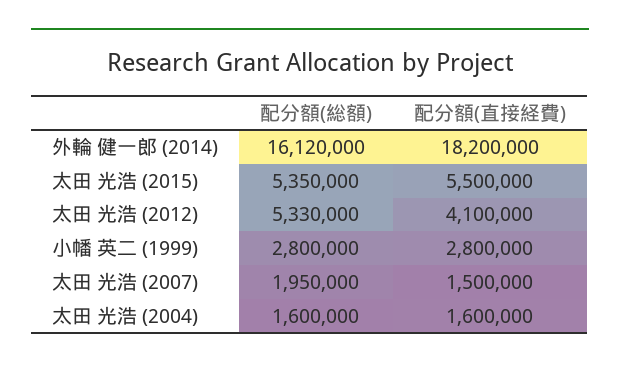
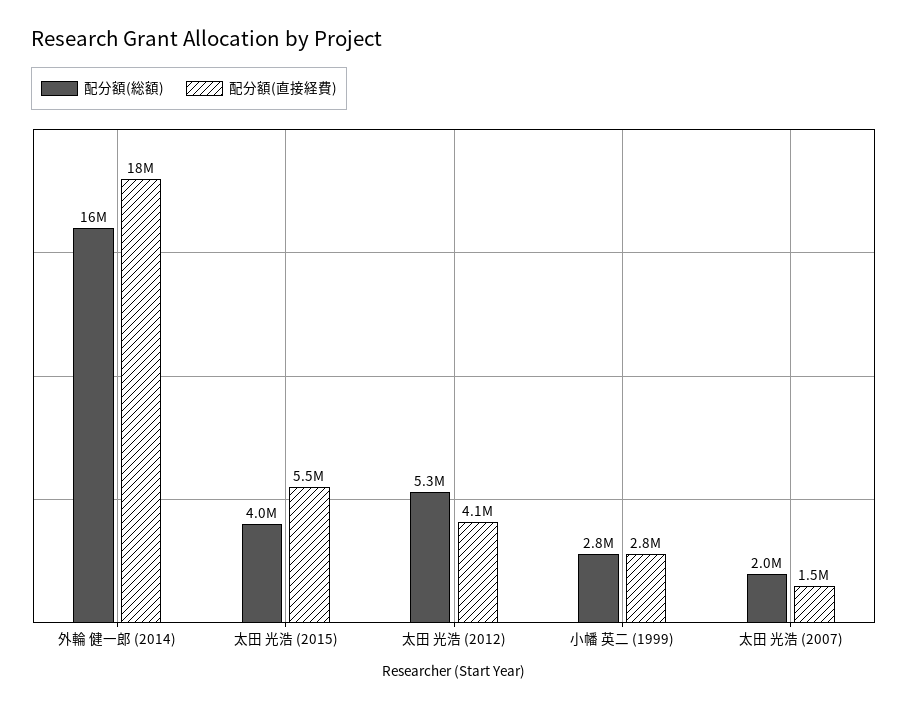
  {
    "配分額(総額)": {
      "外輪 健一郎 (2014)": 16120000,
-     "太田 光浩 (2015)": 5350000,
+     "太田 光浩 (2015)": 4000000,
      "太田 光浩 (2012)": 5330000,
      "小幡 英二 (1999)": 2800000,
-     "太田 光浩 (2007)": 1950000,
+     "太田 光浩 (2007)": 1950000
-     "太田 光浩 (2004)": 1600000
    },
    "配分額(直接経費)": {
      "外輪 健一郎 (2014)": 18200000,
      "太田 光浩 (2015)": 5500000,
      "太田 光浩 (2012)": 4100000,
      "小幡 英二 (1999)": 2800000,
-     "太田 光浩 (2007)": 1500000,
+     "太田 光浩 (2007)": 1500000
-     "太田 光浩 (2004)": 1600000
    }
  }

